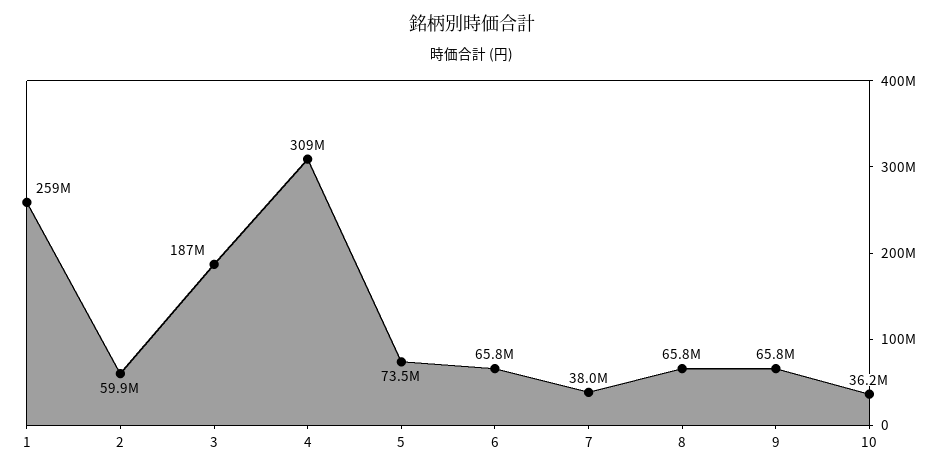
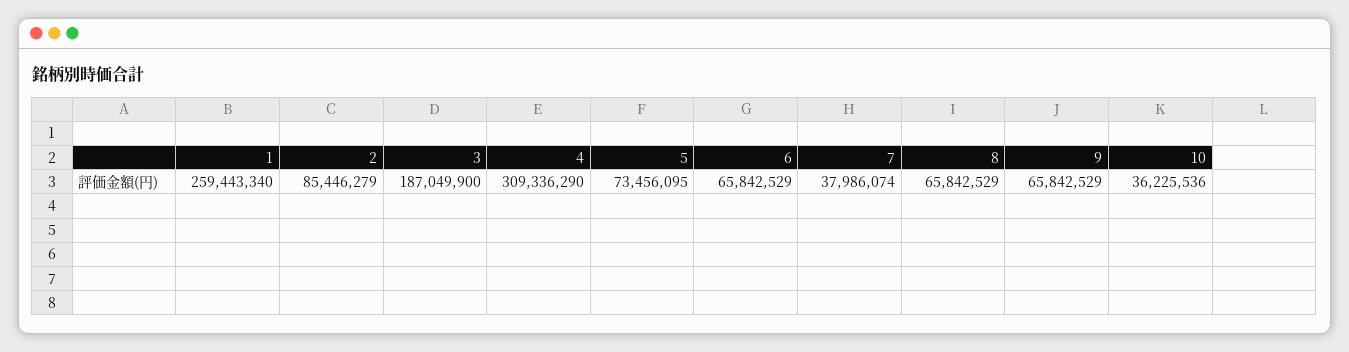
  {
    "1": 259443340,
-   "2": 59900000,
+   "2": 85446279,
    "3": 187049900,
    "4": 309336290,
    "5": 73456095,
    "6": 65842529,
    "7": 37986074,
    "8": 65842529,
    "9": 65842529,
    "10": 36225536
  }

